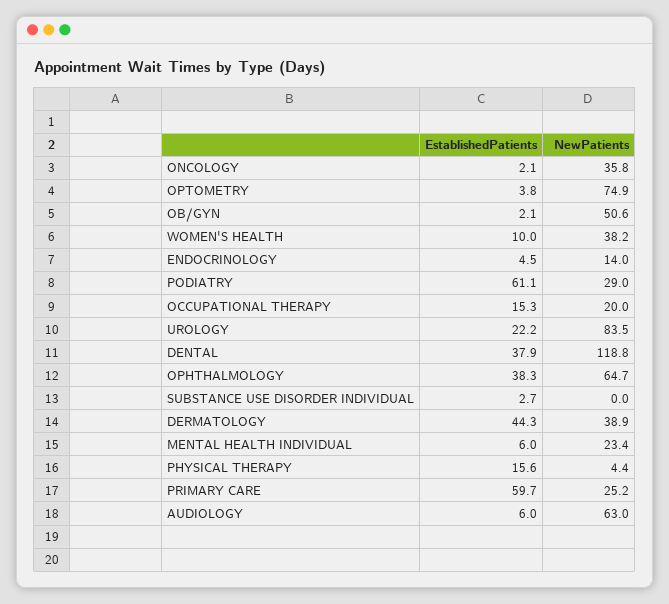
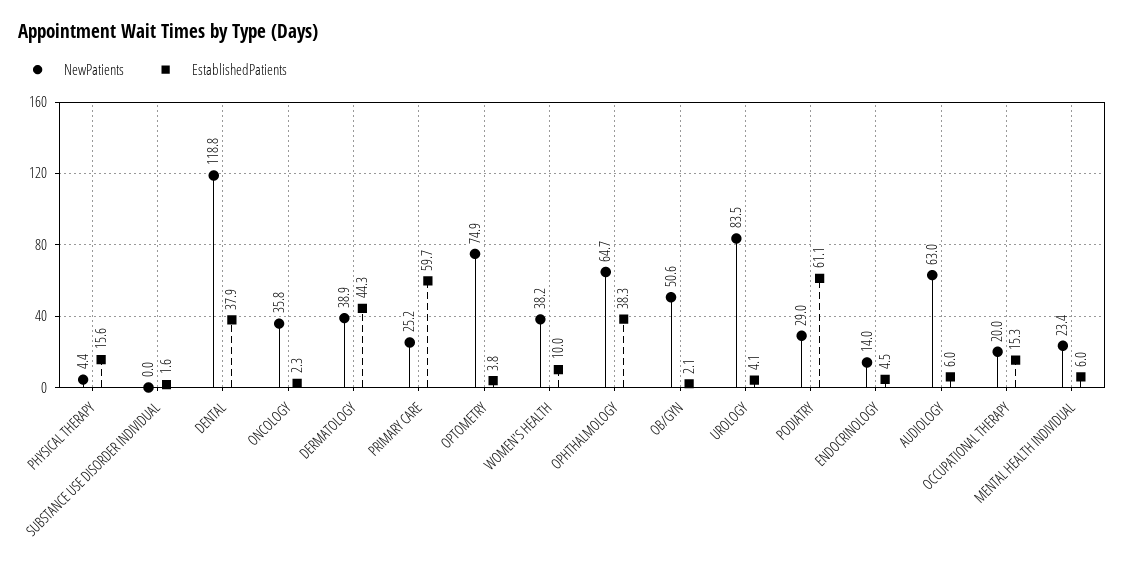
  {
    "EstablishedPatients": {
-     "ONCOLOGY": 2.1,
+     "ONCOLOGY": 2.3,
      "OPTOMETRY": 3.8,
      "OB/GYN": 2.1,
      "WOMEN'S HEALTH": 10,
      "ENDOCRINOLOGY": 4.5,
      "PODIATRY": 61.1,
      "OCCUPATIONAL THERAPY": 15.3,
-     "UROLOGY": 22.2,
+     "UROLOGY": 4.1,
      "DENTAL": 37.9,
      "OPHTHALMOLOGY": 38.3,
-     "SUBSTANCE USE DISORDER INDIVIDUAL": 2.7,
+     "SUBSTANCE USE DISORDER INDIVIDUAL": 1.6,
      "DERMATOLOGY": 44.3,
      "MENTAL HEALTH INDIVIDUAL": 6,
      "PHYSICAL THERAPY": 15.6,
      "PRIMARY CARE": 59.7,
      "AUDIOLOGY": 6
    },
    "NewPatients": {
      "ONCOLOGY": 35.8,
      "OPTOMETRY": 74.9,
      "OB/GYN": 50.6,
      "WOMEN'S HEALTH": 38.2,
      "ENDOCRINOLOGY": 14,
      "PODIATRY": 29,
      "OCCUPATIONAL THERAPY": 20,
      "UROLOGY": 83.5,
      "DENTAL": 118.8,
      "OPHTHALMOLOGY": 64.7,
      "SUBSTANCE USE DISORDER INDIVIDUAL": 0,
      "DERMATOLOGY": 38.9,
      "MENTAL HEALTH INDIVIDUAL": 23.4,
      "PHYSICAL THERAPY": 4.4,
      "PRIMARY CARE": 25.2,
      "AUDIOLOGY": 63
    }
  }

